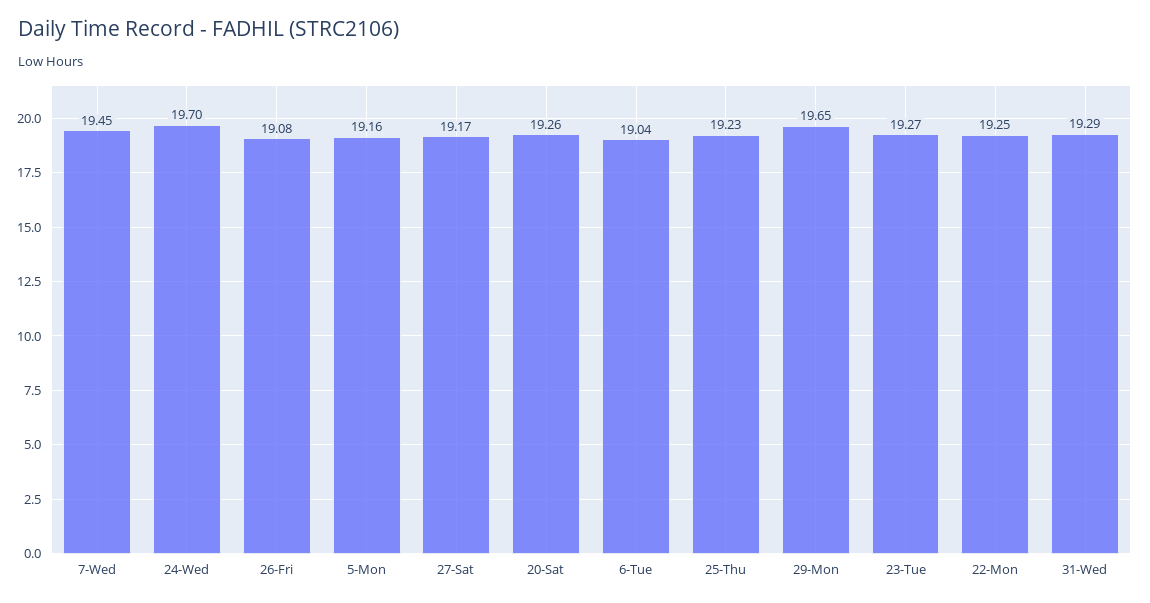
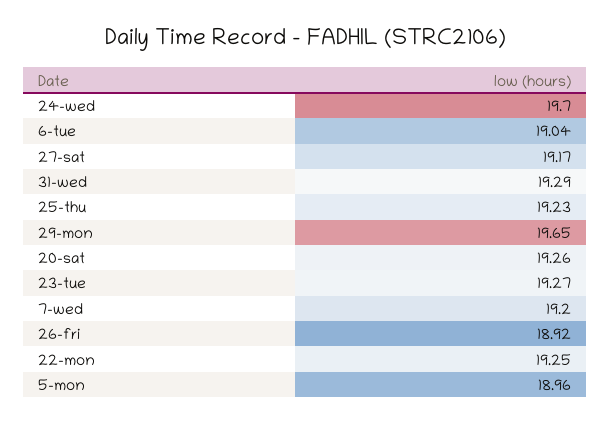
  {
-   "7-Wed": 19.45,
+   "7-Wed": 19.2,
    "24-Wed": 19.7,
-   "26-Fri": 19.08,
+   "26-Fri": 18.92,
-   "5-Mon": 19.16,
+   "5-Mon": 18.96,
    "27-Sat": 19.17,
    "20-Sat": 19.26,
    "6-Tue": 19.04,
    "25-Thu": 19.23,
    "29-Mon": 19.65,
    "23-Tue": 19.27,
    "22-Mon": 19.25,
    "31-Wed": 19.29
  }

